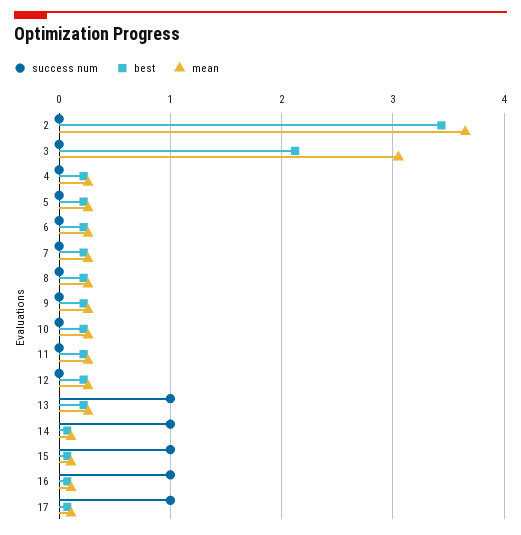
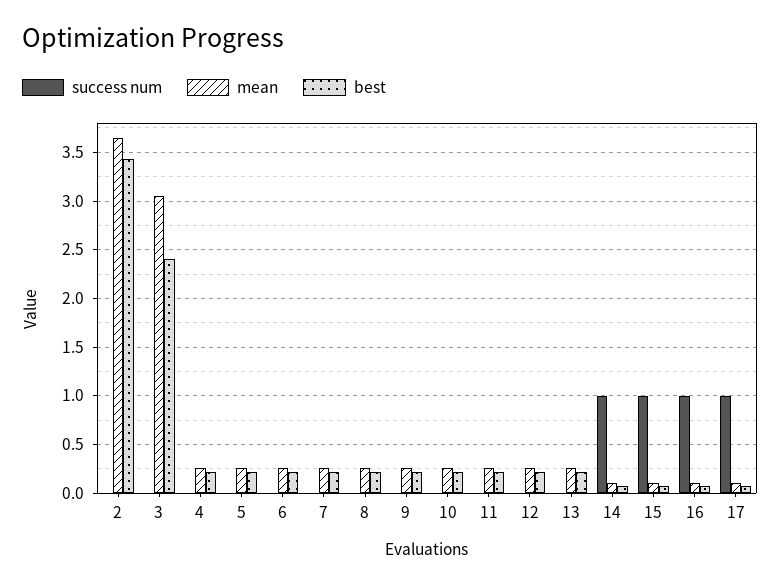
  {
    "success num": {
      "2": 0,
      "3": 0,
      "4": 0,
      "5": 0,
      "6": 0,
      "7": 0,
      "8": 0,
      "9": 0,
      "10": 0,
      "11": 0,
      "12": 0,
-     "13": 1,
+     "13": 0,
      "14": 1,
      "15": 1,
      "16": 1,
      "17": 1
    },
    "best": {
      "2": 3.4,
-     "3": 2.1,
+     "3": 2.4,
      "4": 0.2,
      "5": 0.2,
      "6": 0.2,
      "7": 0.2,
      "8": 0.2,
      "9": 0.2,
      "10": 0.2,
      "11": 0.2,
      "12": 0.2,
      "13": 0.2,
      "14": 0.1,
      "15": 0.1,
      "16": 0.1,
      "17": 0.1
    },
    "mean": {
      "2": 3.7,
      "3": 3,
      "4": 0.3,
      "5": 0.3,
      "6": 0.3,
      "7": 0.3,
      "8": 0.3,
      "9": 0.3,
      "10": 0.3,
      "11": 0.3,
      "12": 0.3,
      "13": 0.3,
      "14": 0.1,
      "15": 0.1,
      "16": 0.1,
      "17": 0.1
    }
  }

